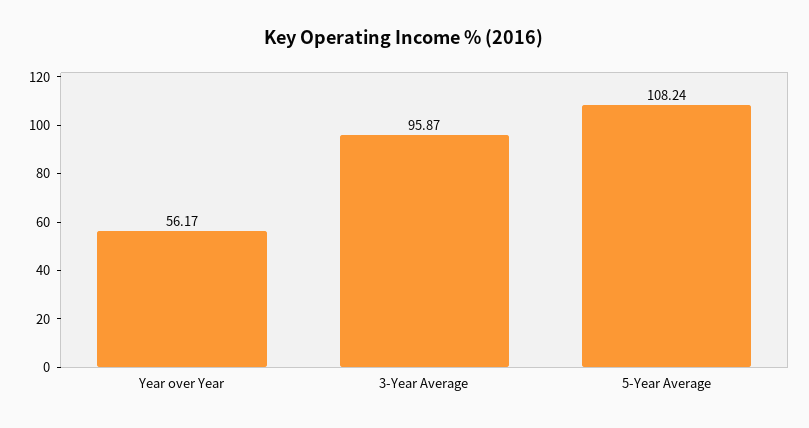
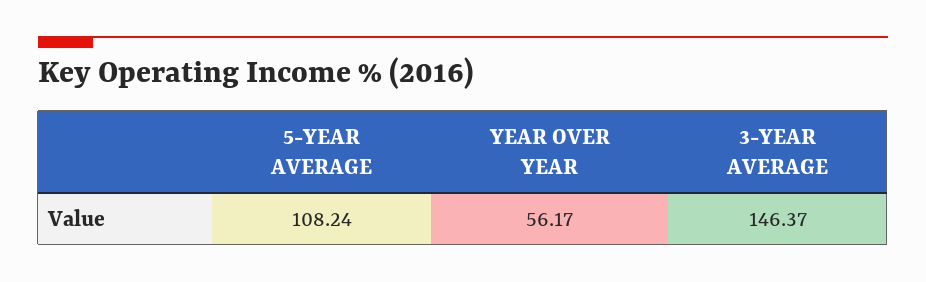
  {
    "Year over Year": 56.17,
-   "3-Year Average": 95.87,
+   "3-Year Average": 146.37,
    "5-Year Average": 108.24
  }

